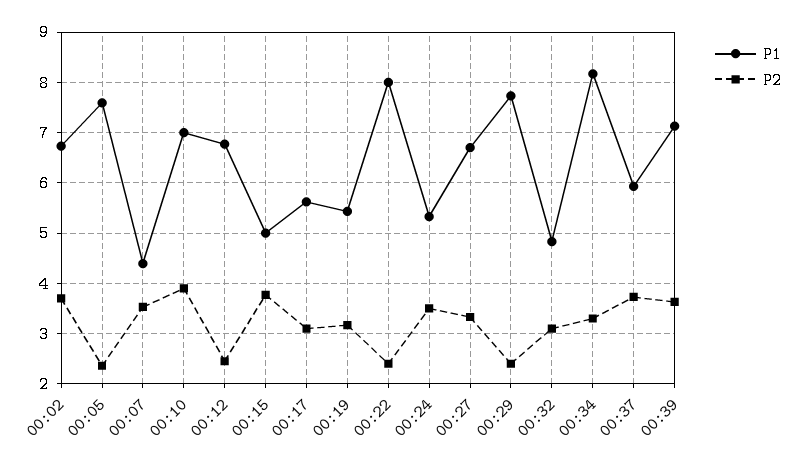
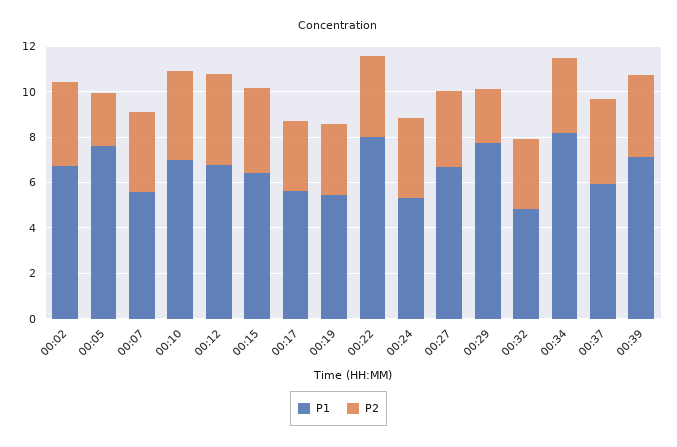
  {
    "P1": {
      "00:02": 6.8,
      "00:05": 7.6,
-     "00:07": 4.4,
+     "00:07": 5.5,
      "00:10": 7,
      "00:12": 6.8,
-     "00:15": 5,
+     "00:15": 6.5,
      "00:17": 5.6,
      "00:19": 5.4,
      "00:22": 8,
      "00:24": 5.4,
      "00:27": 6.8,
      "00:29": 7.8,
      "00:32": 4.8,
      "00:34": 8.2,
      "00:37": 6,
      "00:39": 7.2
    },
    "P2": {
      "00:02": 3.8,
      "00:05": 2.4,
      "00:07": 3.6,
      "00:10": 4,
-     "00:12": 2.4,
+     "00:12": 4,
      "00:15": 3.8,
      "00:17": 3.2,
      "00:19": 3.2,
-     "00:22": 2.4,
+     "00:22": 3.5,
      "00:24": 3.6,
      "00:27": 3.4,
      "00:29": 2.4,
      "00:32": 3.2,
      "00:34": 3.4,
      "00:37": 3.8,
      "00:39": 3.6
    }
  }

